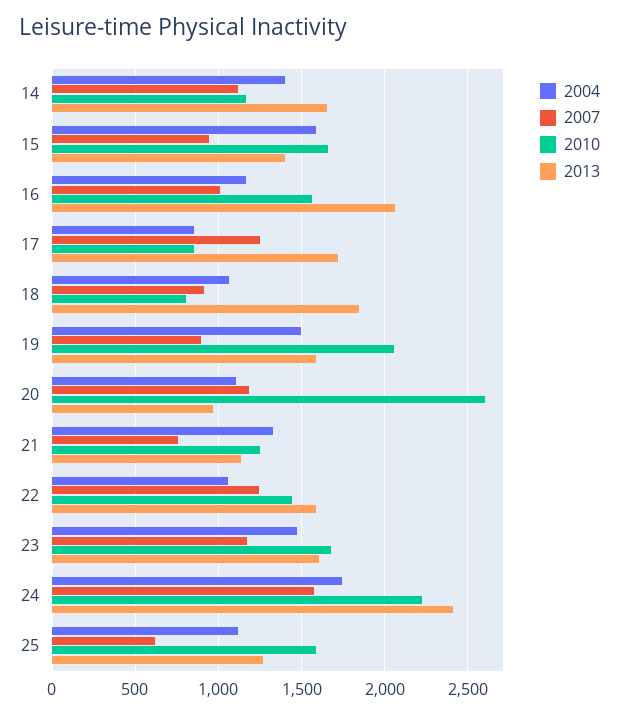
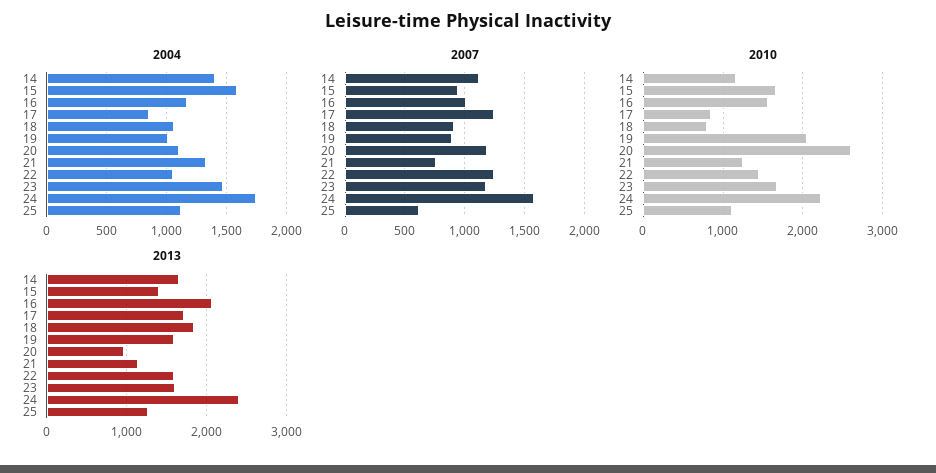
  {
    "2004": {
      "14": 1400,
      "15": 1600,
      "16": 1150,
      "17": 850,
      "18": 1050,
-     "19": 1500,
+     "19": 1000,
      "20": 1100,
      "21": 1350,
      "22": 1050,
      "23": 1450,
      "24": 1750,
      "25": 1100
    },
    "2007": {
      "14": 1100,
      "15": 950,
      "16": 1000,
      "17": 1250,
      "18": 900,
      "19": 900,
      "20": 1200,
      "21": 750,
      "22": 1250,
      "23": 1150,
      "24": 1600,
      "25": 600
    },
    "2010": {
      "14": 1150,
      "15": 1650,
      "16": 1550,
      "17": 850,
      "18": 800,
      "19": 2050,
      "20": 2600,
      "21": 1250,
      "22": 1450,
      "23": 1700,
      "24": 2200,
-     "25": 1600
+     "25": 1100
    },
    "2013": {
      "14": 1650,
      "15": 1400,
      "16": 2050,
      "17": 1700,
      "18": 1850,
      "19": 1600,
      "20": 950,
      "21": 1150,
      "22": 1600,
      "23": 1600,
      "24": 2400,
      "25": 1250
    }
  }

